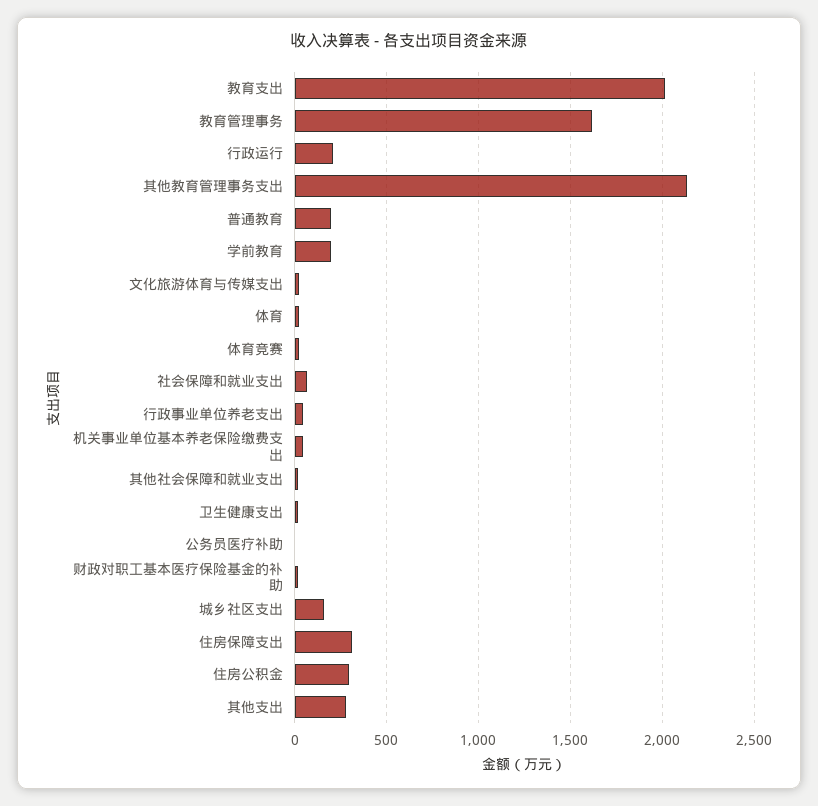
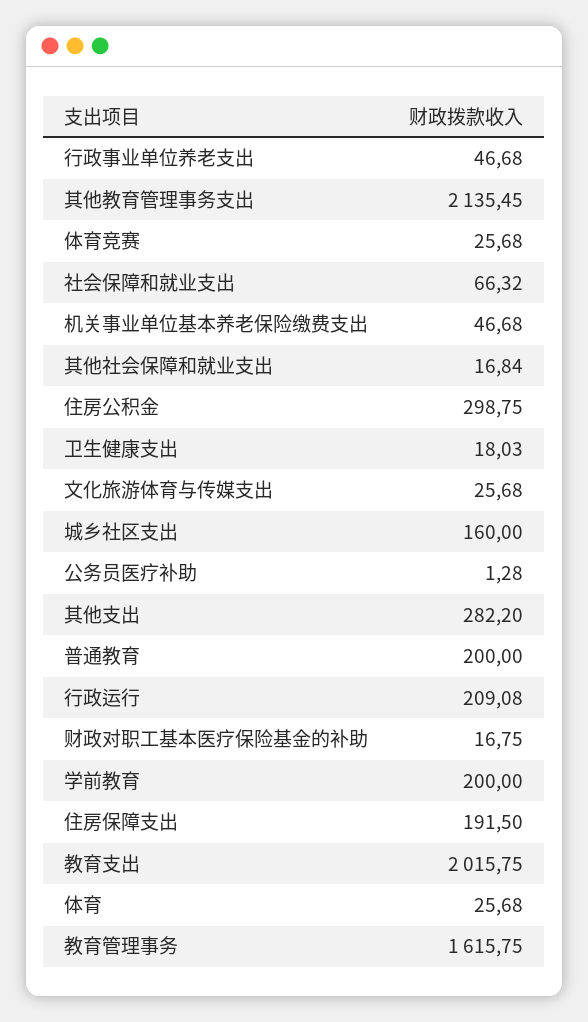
  {
    "教育支出": 2015.75,
    "教育管理事务": 1615.75,
    "行政运行": 209.08,
    "其他教育管理事务支出": 2135.45,
    "普通教育": 200,
    "学前教育": 200,
    "文化旅游体育与传媒支出": 25.68,
    "体育": 25.68,
    "体育竞赛": 25.68,
    "社会保障和就业支出": 66.32,
    "行政事业单位养老支出": 46.68,
    "机关事业单位基本养老保险缴费支出": 46.68,
    "其他社会保障和就业支出": 16.84,
    "卫生健康支出": 18.03,
    "公务员医疗补助": 1.28,
    "财政对职工基本医疗保险基金的补助": 16.75,
    "城乡社区支出": 160,
-   "住房保障支出": 300,
+   "住房保障支出": 191.5,
    "住房公积金": 298.75,
    "其他支出": 282.2
  }

